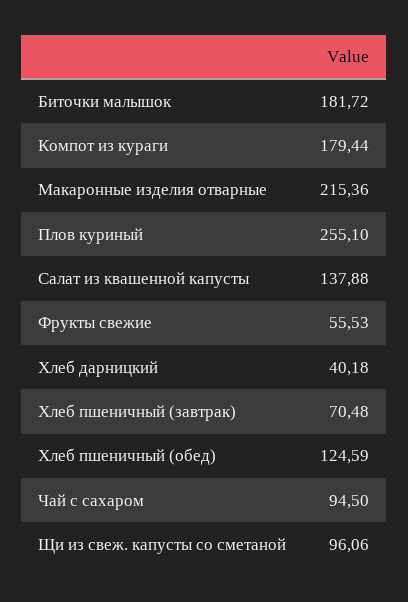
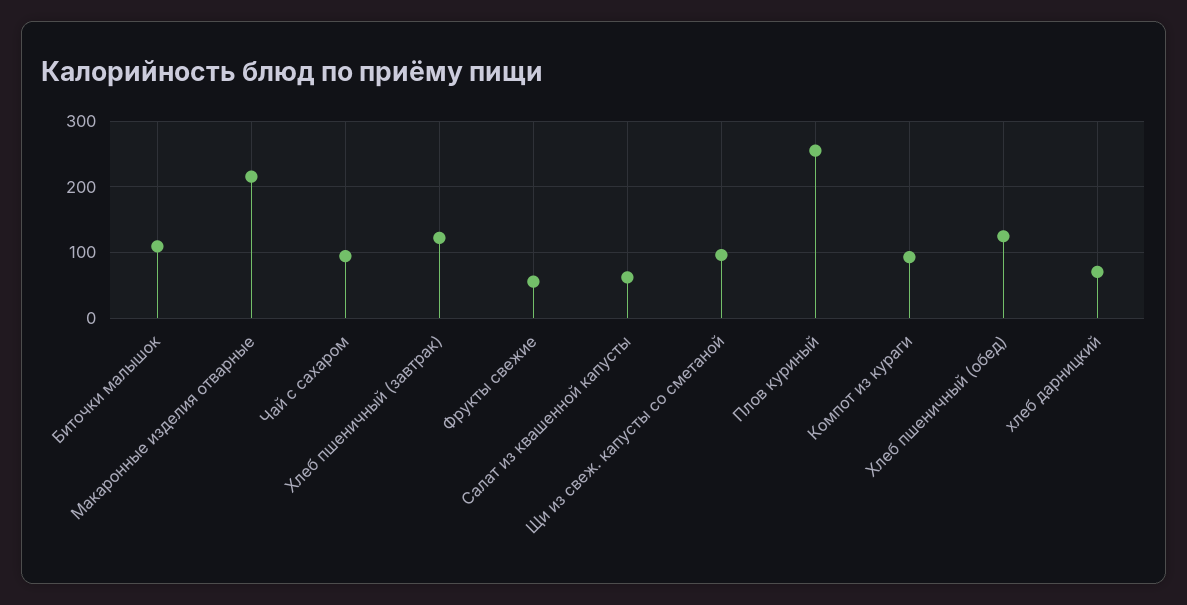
  {
-   "Биточки малышок": 181.72,
+   "Биточки малышок": 110,
-   "Компот из кураги": 179.44,
+   "Компот из кураги": 90,
    "Макаронные изделия отварные": 215.36,
    "Плов куриный": 255.1,
-   "Салат из квашенной капусты": 137.88,
+   "Салат из квашенной капусты": 60,
    "Фрукты свежие": 55.53,
-   "Хлеб дарницкий": 40.18,
+   "Хлеб дарницкий": 70,
-   "Хлеб пшеничный (завтрак)": 70.48,
+   "Хлеб пшеничный (завтрак)": 120,
    "Хлеб пшеничный (обед)": 124.59,
    "Чай с сахаром": 94.5,
    "Щи из свеж. капусты со сметаной": 96.06
  }

